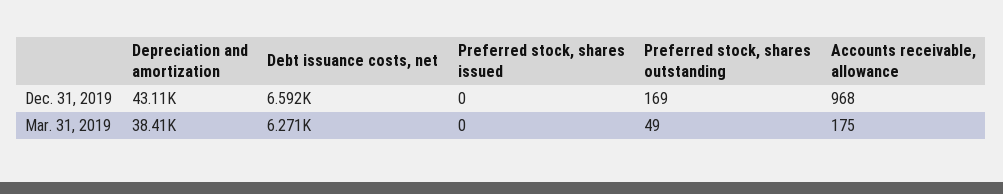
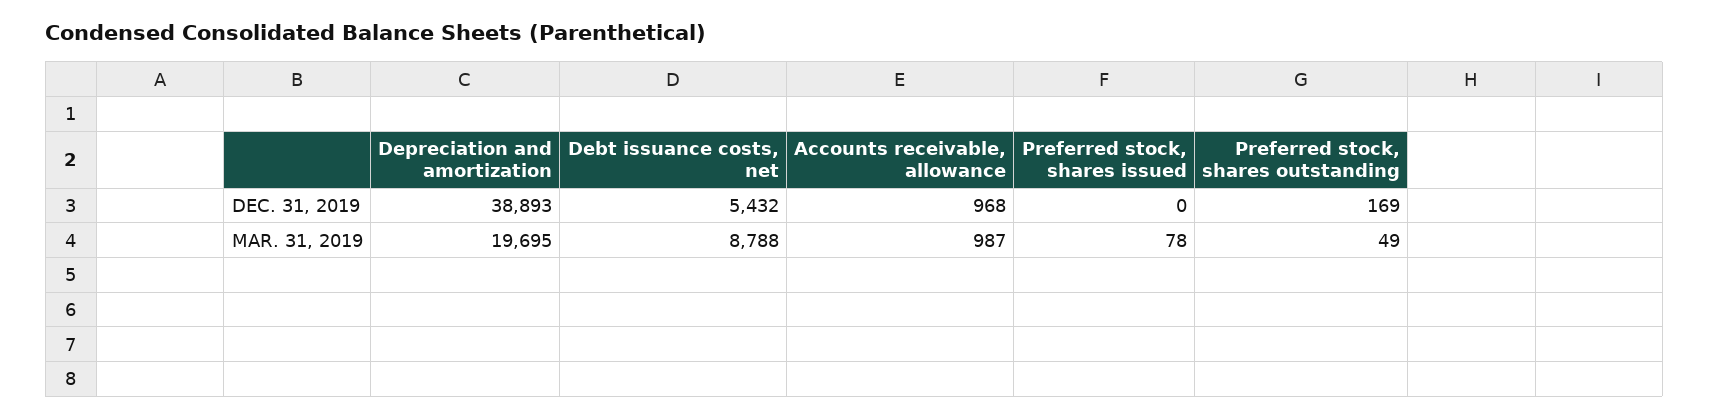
  {
    "Depreciation and amortization": {
-     "Dec. 31, 2019": 43110,
+     "Dec. 31, 2019": 38893,
-     "Mar. 31, 2019": 38410
+     "Mar. 31, 2019": 19695
    },
    "Debt issuance costs, net": {
-     "Dec. 31, 2019": 6592,
+     "Dec. 31, 2019": 5432,
-     "Mar. 31, 2019": 6271
+     "Mar. 31, 2019": 8788
    },
    "Preferred stock, shares issued": {
      "Dec. 31, 2019": 0,
-     "Mar. 31, 2019": 0
+     "Mar. 31, 2019": 78
    },
    "Preferred stock, shares outstanding": {
      "Dec. 31, 2019": 169,
      "Mar. 31, 2019": 49
    },
    "Accounts receivable, allowance": {
      "Dec. 31, 2019": 968,
-     "Mar. 31, 2019": 175
+     "Mar. 31, 2019": 987
    }
  }

